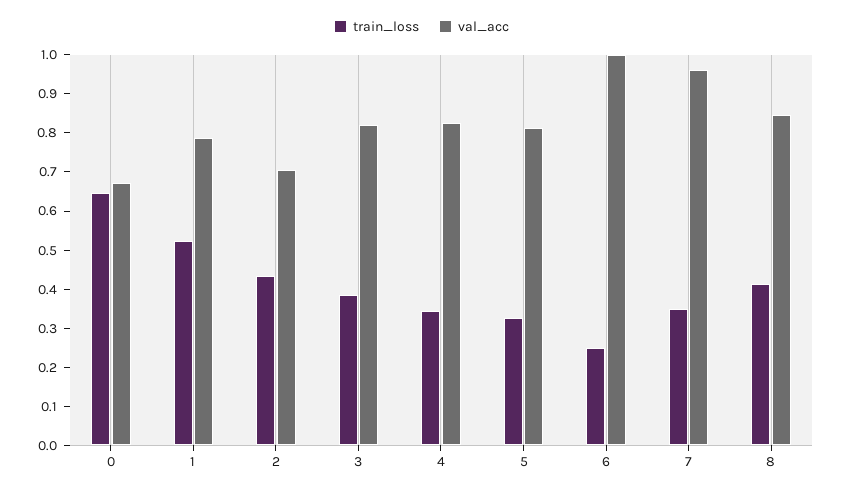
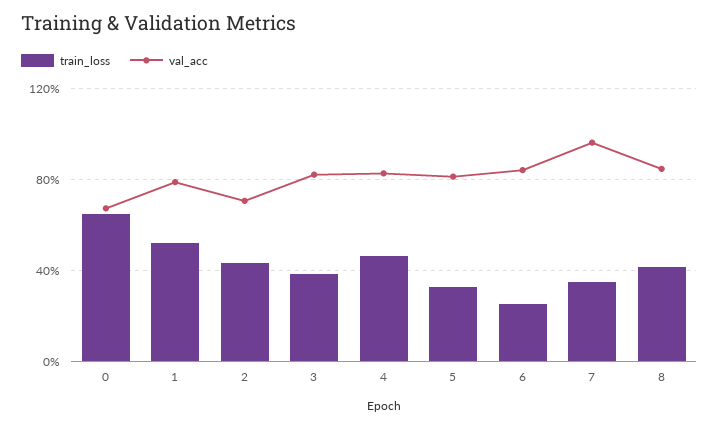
  {
    "train_loss": {
      "0": 0.65,
      "1": 0.525,
      "2": 0.425,
      "3": 0.375,
-     "4": 0.35,
+     "4": 0.45,
      "5": 0.325,
      "6": 0.25,
      "7": 0.35,
      "8": 0.425
    },
    "val_acc": {
      "0": 0.675,
      "1": 0.8,
      "2": 0.7,
      "3": 0.825,
      "4": 0.825,
      "5": 0.8,
-     "6": 1,
+     "6": 0.85,
      "7": 0.95,
      "8": 0.85
    }
  }

